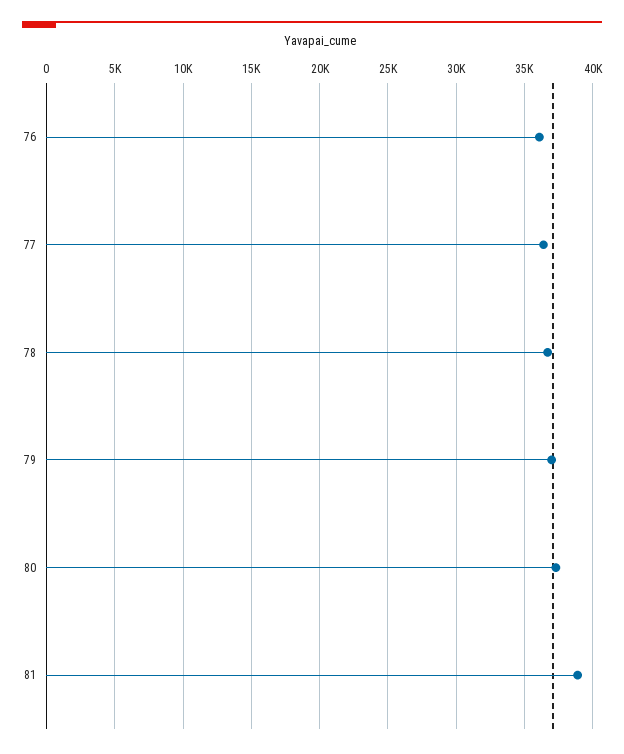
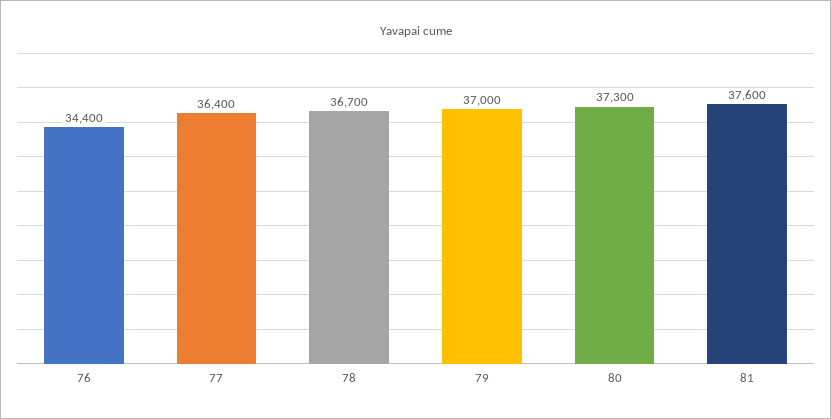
  {
-   "76": 36000,
+   "76": 34400,
    "77": 36400,
    "78": 36700,
    "79": 37000,
    "80": 37300,
-   "81": 39000
+   "81": 37600
  }

